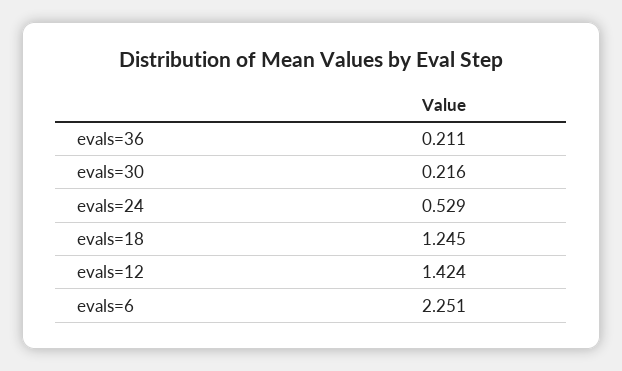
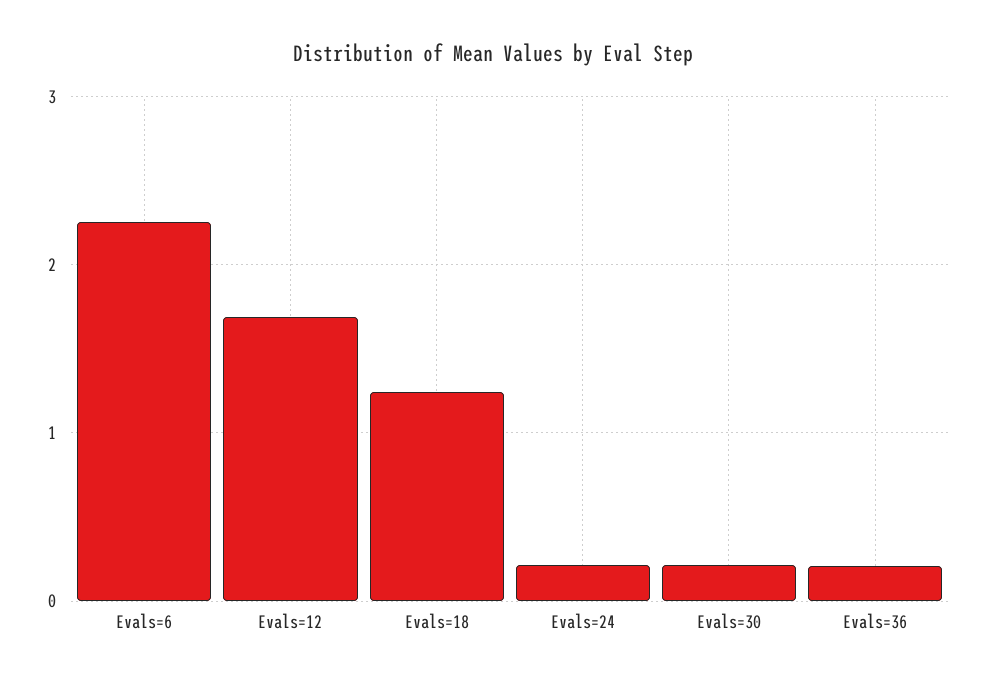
  {
    "evals=36": 0.211,
    "evals=30": 0.216,
-   "evals=24": 0.529,
+   "evals=24": 0.2,
    "evals=18": 1.245,
-   "evals=12": 1.424,
+   "evals=12": 1.7,
    "evals=6": 2.251
  }

